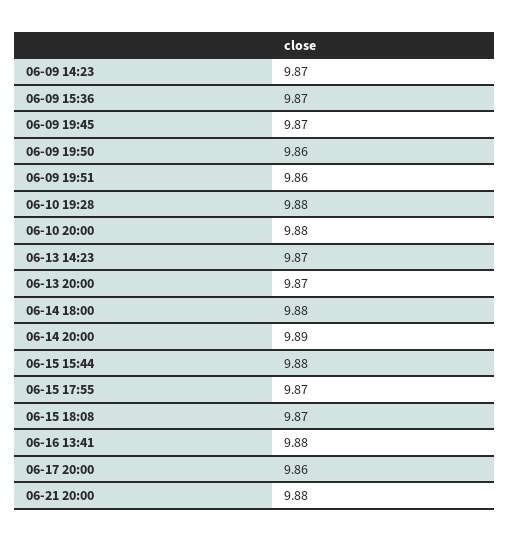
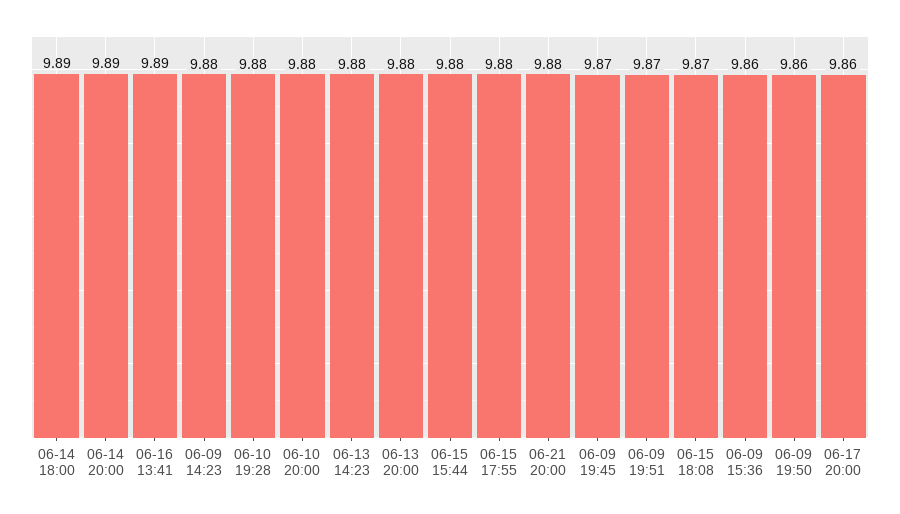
  {
-   "06-09 14:23": 9.87,
+   "06-09 14:23": 9.88,
-   "06-09 15:36": 9.87,
+   "06-09 15:36": 9.86,
    "06-09 19:45": 9.87,
    "06-09 19:50": 9.86,
-   "06-09 19:51": 9.86,
+   "06-09 19:51": 9.87,
    "06-10 19:28": 9.88,
    "06-10 20:00": 9.88,
-   "06-13 14:23": 9.87,
+   "06-13 14:23": 9.88,
-   "06-13 20:00": 9.87,
+   "06-13 20:00": 9.88,
-   "06-14 18:00": 9.88,
+   "06-14 18:00": 9.89,
    "06-14 20:00": 9.89,
    "06-15 15:44": 9.88,
-   "06-15 17:55": 9.87,
+   "06-15 17:55": 9.88,
    "06-15 18:08": 9.87,
-   "06-16 13:41": 9.88,
+   "06-16 13:41": 9.89,
    "06-17 20:00": 9.86,
    "06-21 20:00": 9.88
  }

